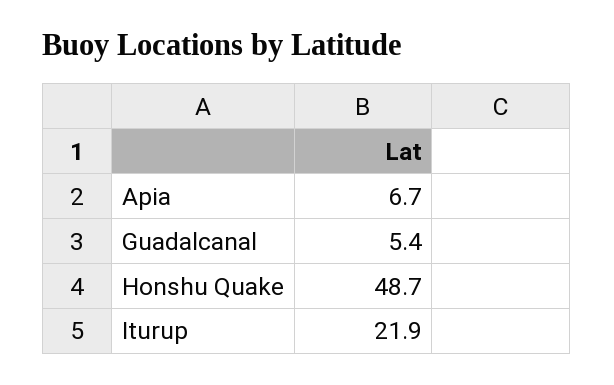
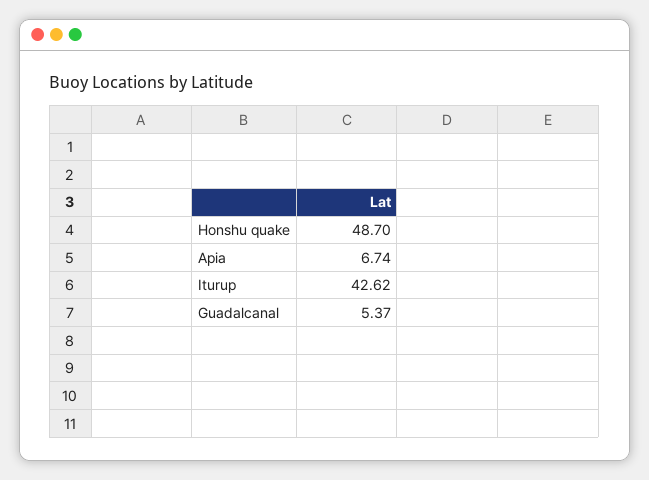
  {
    "Apia": 6.74,
    "Guadalcanal": 5.37,
    "Honshu Quake": 48.7,
-   "Iturup": 21.9
+   "Iturup": 42.62
  }

